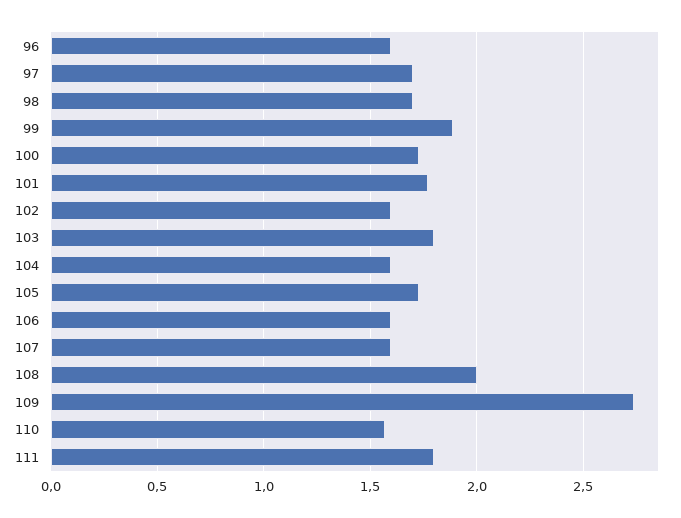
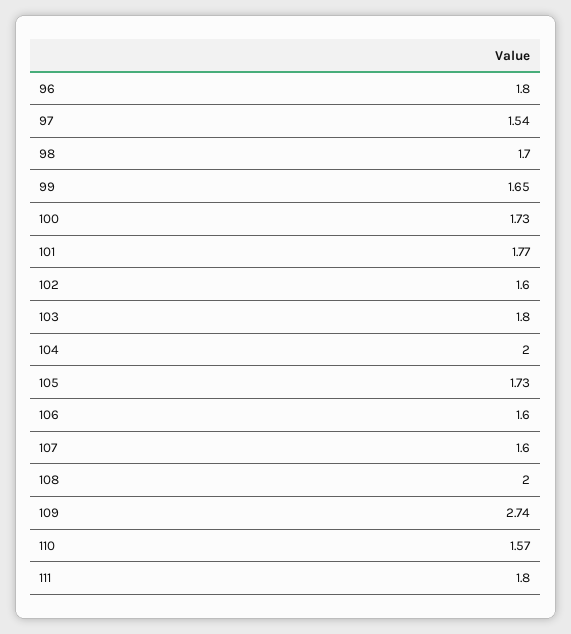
  {
-   "96": 1.6,
+   "96": 1.8,
-   "97": 1.7,
+   "97": 1.54,
    "98": 1.7,
-   "99": 1.9,
+   "99": 1.65,
    "100": 1.73,
    "101": 1.77,
    "102": 1.6,
    "103": 1.8,
-   "104": 1.6,
+   "104": 2,
    "105": 1.73,
    "106": 1.6,
    "107": 1.6,
    "108": 2,
    "109": 2.74,
    "110": 1.57,
    "111": 1.8
  }

